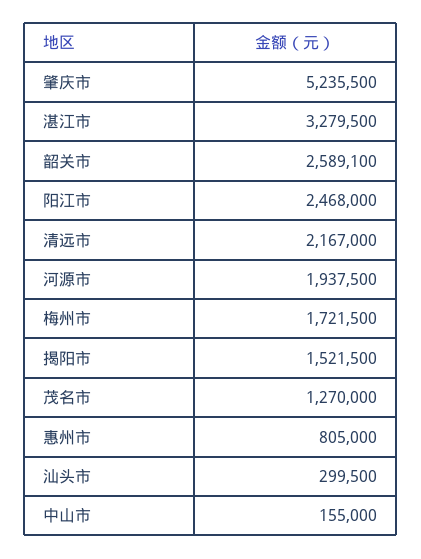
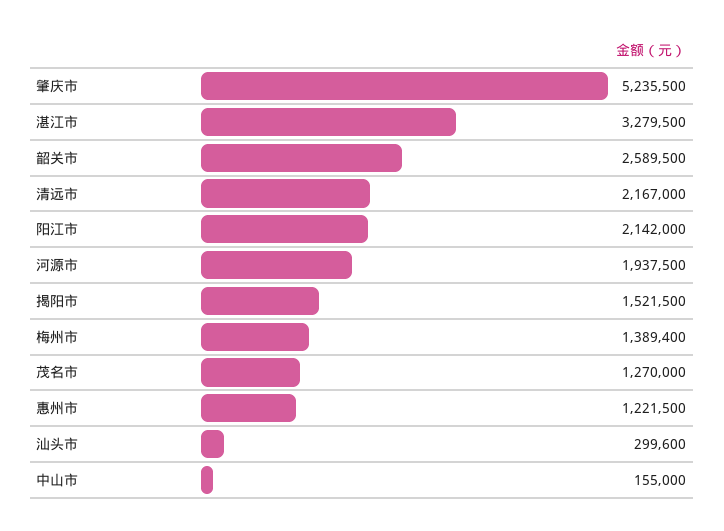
  {
    "肇庆市": 5235500,
    "湛江市": 3279500,
-   "韶关市": 2589100,
+   "韶关市": 2589500,
-   "阳江市": 2468000,
+   "阳江市": 2142000,
    "清远市": 2167000,
    "河源市": 1937500,
-   "梅州市": 1721500,
+   "梅州市": 1389400,
    "揭阳市": 1521500,
    "茂名市": 1270000,
-   "惠州市": 805000,
+   "惠州市": 1221500,
-   "汕头市": 299500,
+   "汕头市": 299600,
    "中山市": 155000
  }

